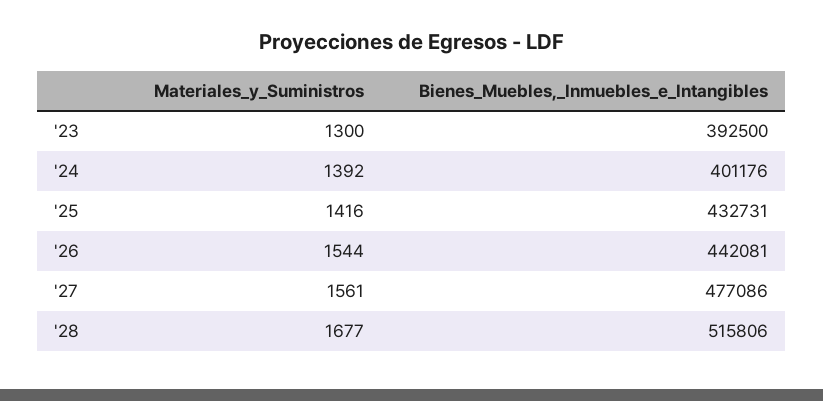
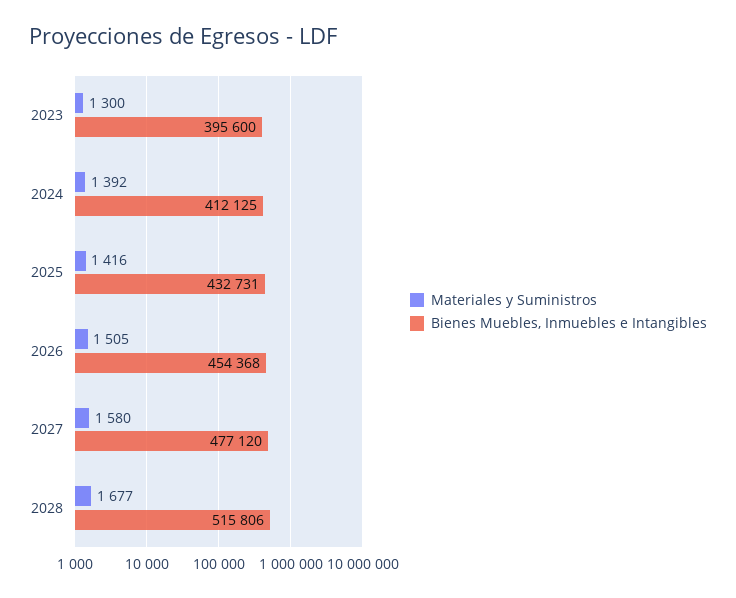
  {
    "Materiales_y_Suministros": {
      "'23": 1300,
      "'24": 1392,
      "'25": 1416,
-     "'26": 1544,
+     "'26": 1505,
-     "'27": 1561,
+     "'27": 1580,
      "'28": 1677
    },
    "Bienes_Muebles,_Inmuebles_e_Intangibles": {
-     "'23": 392500,
+     "'23": 395600,
-     "'24": 401176,
+     "'24": 412125,
      "'25": 432731,
-     "'26": 442081,
+     "'26": 454368,
-     "'27": 477086,
+     "'27": 477120,
      "'28": 515806
    }
  }

